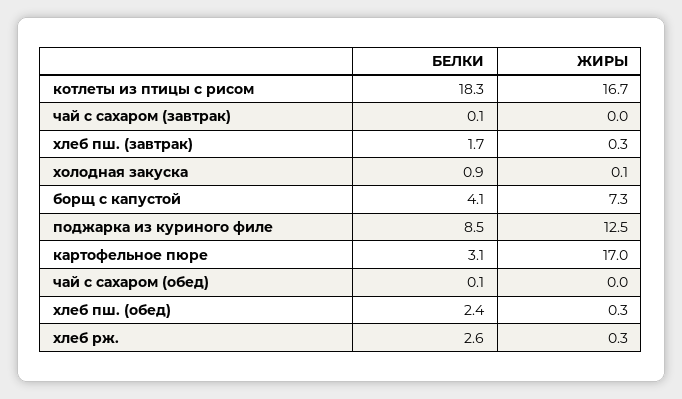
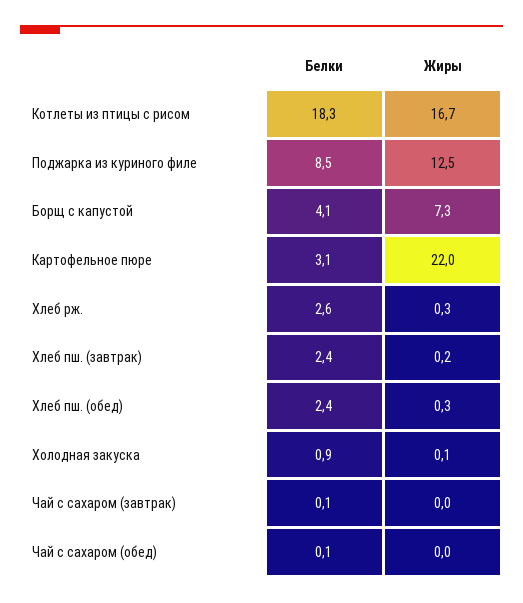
  {
    "БЕЛКИ": {
      "котлеты из птицы с рисом": 18.3,
      "чай с сахаром (завтрак)": 0.1,
-     "хлеб пш. (завтрак)": 1.7,
+     "хлеб пш. (завтрак)": 2.4,
      "холодная закуска": 0.9,
      "борщ с капустой": 4.1,
      "поджарка из куриного филе": 8.5,
      "картофельное пюре": 3.1,
      "чай с сахаром (обед)": 0.1,
      "хлеб пш. (обед)": 2.4,
      "хлеб рж.": 2.6
    },
    "ЖИРЫ": {
      "котлеты из птицы с рисом": 16.7,
      "чай с сахаром (завтрак)": 0,
-     "хлеб пш. (завтрак)": 0.3,
+     "хлеб пш. (завтрак)": 0.2,
      "холодная закуска": 0.1,
      "борщ с капустой": 7.3,
      "поджарка из куриного филе": 12.5,
-     "картофельное пюре": 17,
+     "картофельное пюре": 22,
      "чай с сахаром (обед)": 0,
      "хлеб пш. (обед)": 0.3,
      "хлеб рж.": 0.3
    }
  }

